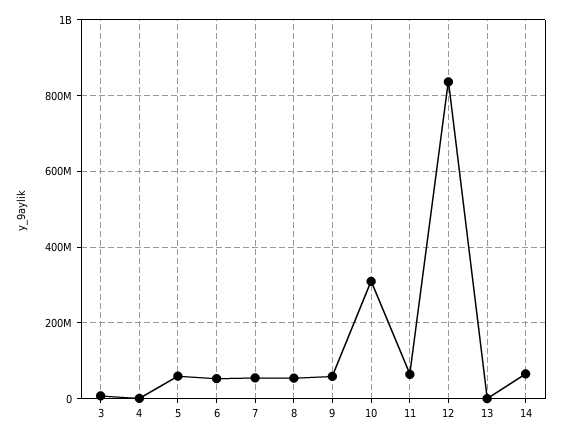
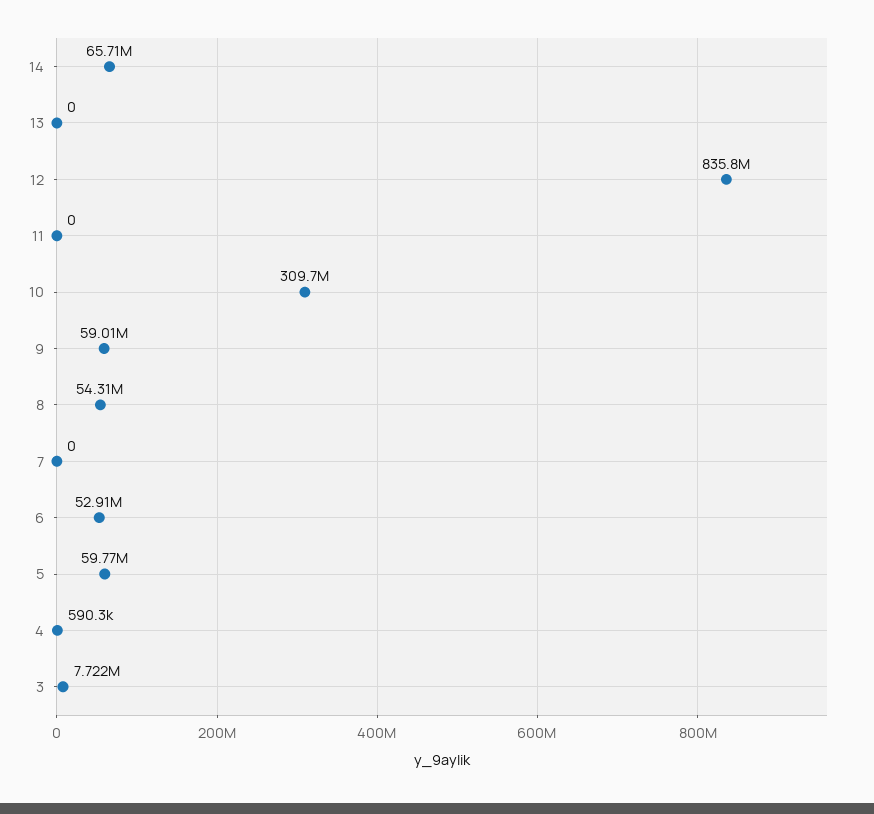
  {
    "3": 7722000,
    "4": 590300,
    "5": 59770000,
    "6": 52910000,
-   "7": 60000000,
+   "7": 0,
    "8": 54310000,
    "9": 59010000,
    "10": 309700000,
-   "11": 60000000,
+   "11": 0,
    "12": 835800000,
    "13": 0,
    "14": 65710000
  }

